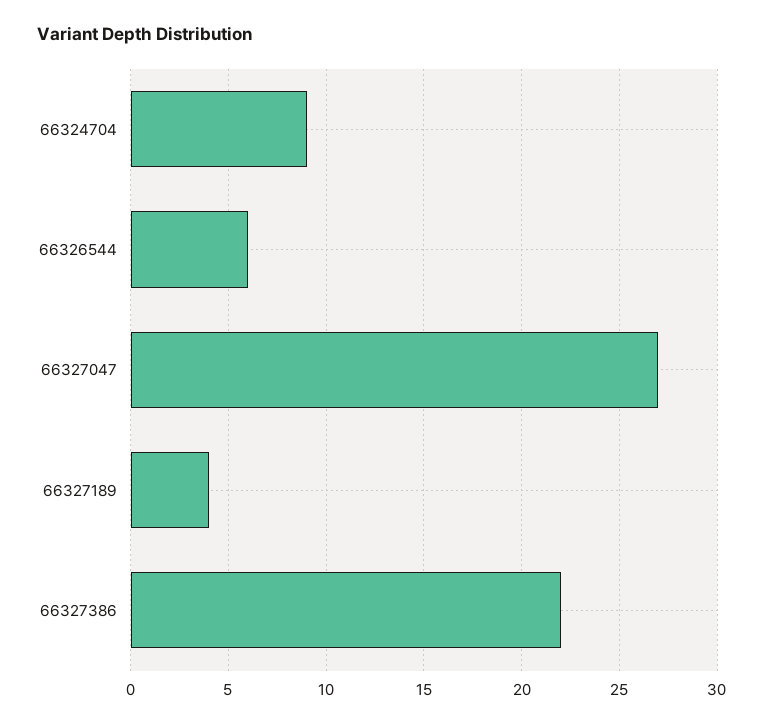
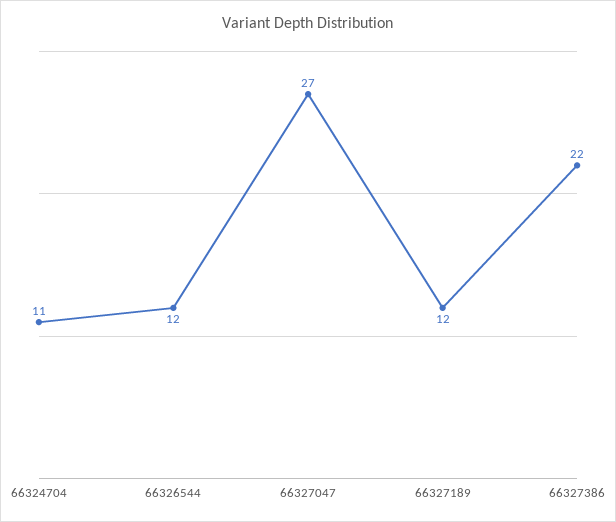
  {
-   "66324704": 9,
+   "66324704": 11,
-   "66326544": 6,
+   "66326544": 12,
    "66327047": 27,
-   "66327189": 4,
+   "66327189": 12,
    "66327386": 22
  }

